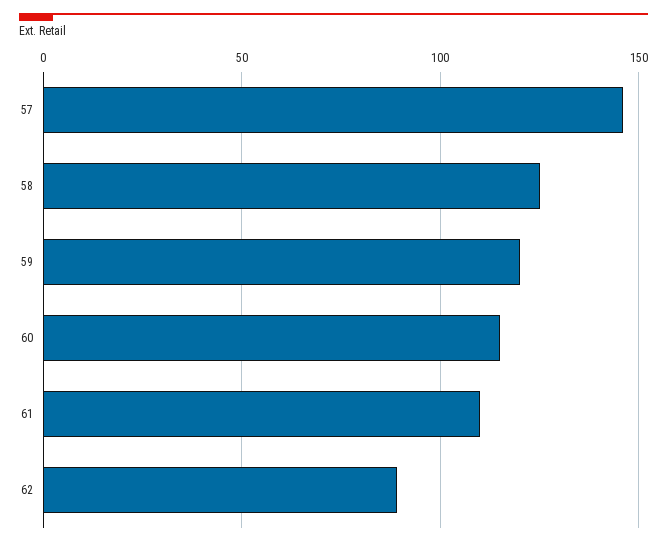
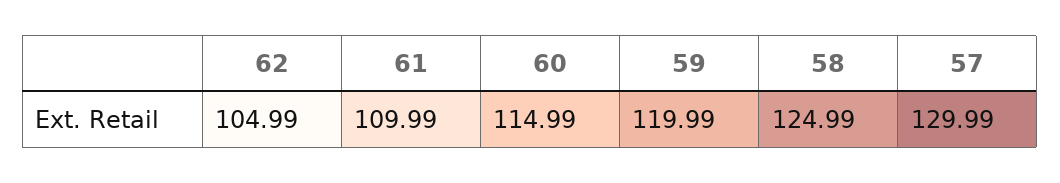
  {
-   "57": 145,
+   "57": 129.99,
    "58": 124.99,
    "59": 119.99,
    "60": 114.99,
    "61": 109.99,
-   "62": 90
+   "62": 104.99
  }

